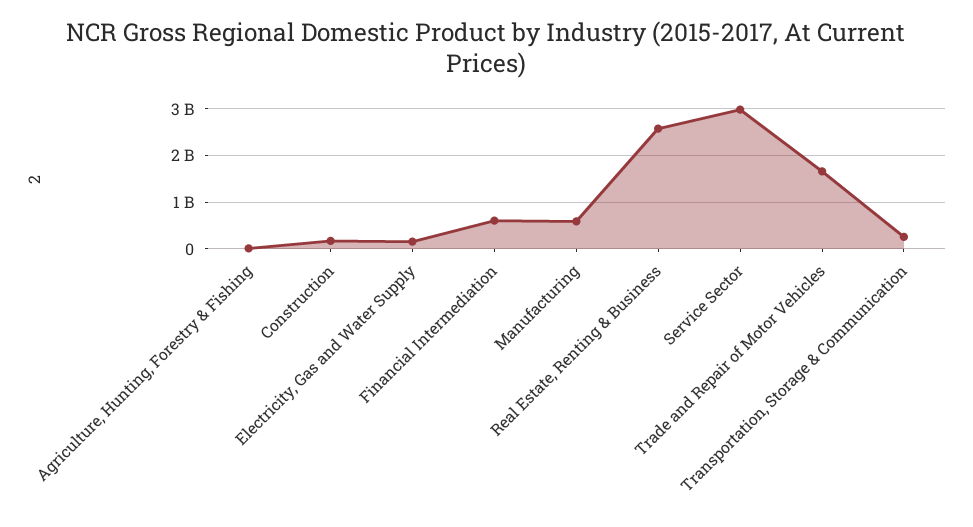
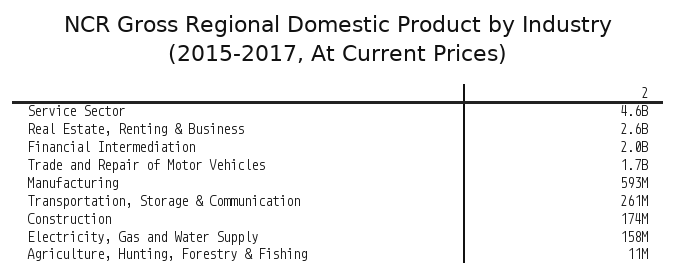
  {
    "Agriculture, Hunting, Forestry & Fishing": 11000000,
    "Construction": 174000000,
    "Electricity, Gas and Water Supply": 158000000,
-   "Financial Intermediation": 600000000,
+   "Financial Intermediation": 2000000000,
    "Manufacturing": 593000000,
    "Real Estate, Renting & Business": 2600000000,
-   "Service Sector": 3000000000,
+   "Service Sector": 4600000000,
    "Trade and Repair of Motor Vehicles": 1700000000,
    "Transportation, Storage & Communication": 261000000
  }

